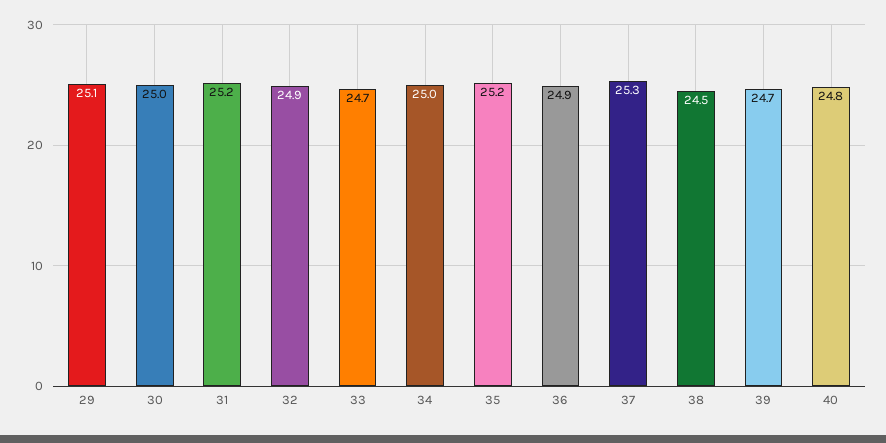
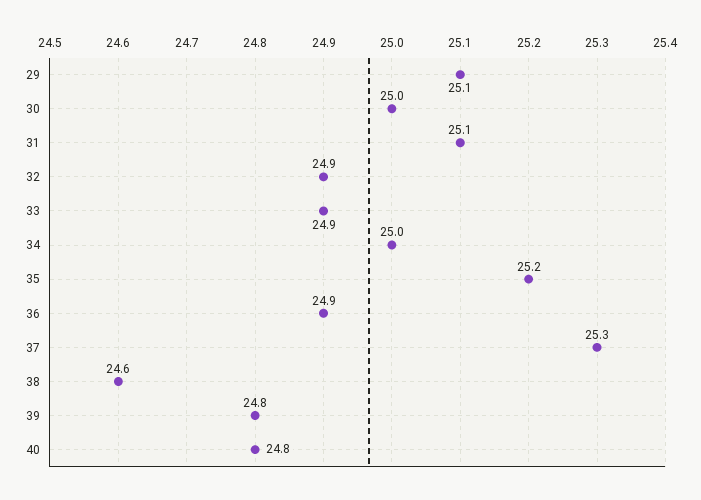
  {
    "29": 25.1,
    "30": 25,
-   "31": 25.2,
+   "31": 25.1,
    "32": 24.9,
-   "33": 24.7,
+   "33": 24.9,
    "34": 25,
    "35": 25.2,
    "36": 24.9,
    "37": 25.3,
-   "38": 24.5,
+   "38": 24.6,
-   "39": 24.7,
+   "39": 24.8,
    "40": 24.8
  }

